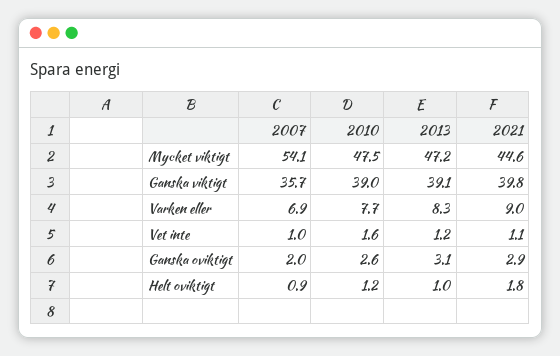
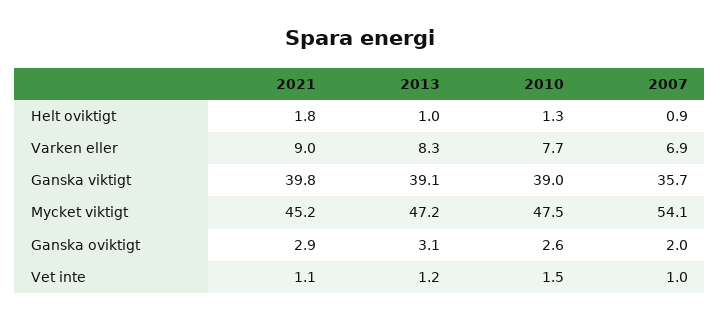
  {
    "2007": {
      "Mycket viktigt": 54.1,
      "Ganska viktigt": 35.7,
      "Varken eller": 6.9,
      "Vet inte": 1,
      "Ganska oviktigt": 2,
      "Helt oviktigt": 0.9
    },
    "2010": {
      "Mycket viktigt": 47.5,
      "Ganska viktigt": 39,
      "Varken eller": 7.7,
-     "Vet inte": 1.6,
+     "Vet inte": 1.5,
      "Ganska oviktigt": 2.6,
-     "Helt oviktigt": 1.2
+     "Helt oviktigt": 1.3
    },
    "2013": {
      "Mycket viktigt": 47.2,
      "Ganska viktigt": 39.1,
      "Varken eller": 8.3,
      "Vet inte": 1.2,
      "Ganska oviktigt": 3.1,
      "Helt oviktigt": 1
    },
    "2021": {
-     "Mycket viktigt": 44.6,
+     "Mycket viktigt": 45.2,
      "Ganska viktigt": 39.8,
      "Varken eller": 9,
      "Vet inte": 1.1,
      "Ganska oviktigt": 2.9,
      "Helt oviktigt": 1.8
    }
  }

